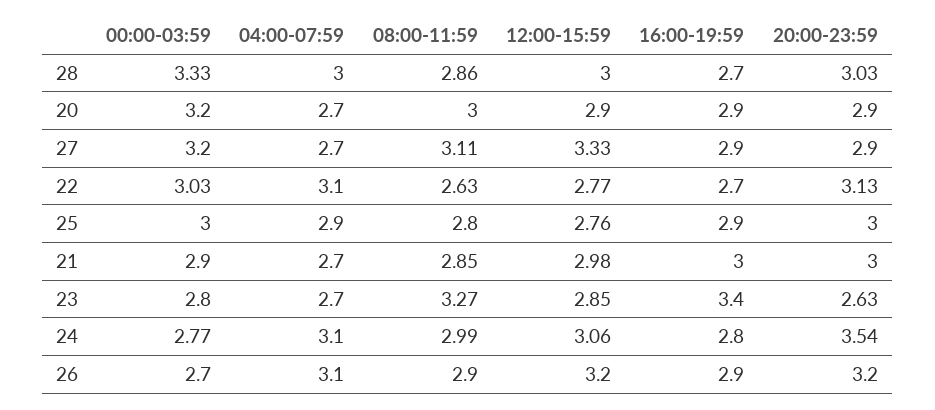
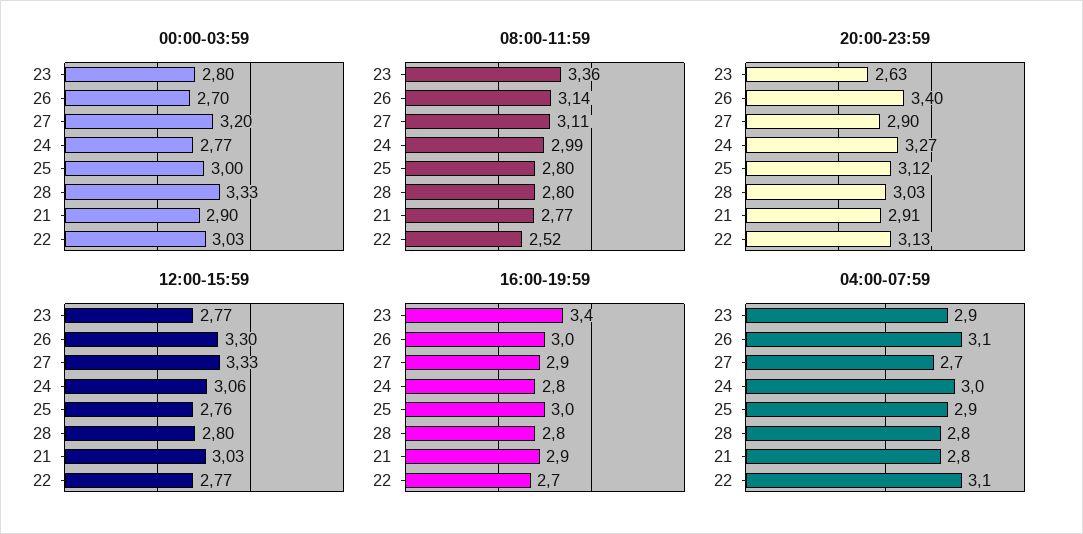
  {
    "00:00-03:59": {
      "28": 3.33,
-     "20": 3.2,
      "27": 3.2,
      "22": 3.03,
      "25": 3,
      "21": 2.9,
      "23": 2.8,
      "24": 2.77,
      "26": 2.7
    },
    "04:00-07:59": {
-     "28": 3,
+     "28": 2.8,
-     "20": 2.7,
      "27": 2.7,
      "22": 3.1,
      "25": 2.9,
-     "21": 2.7,
+     "21": 2.8,
-     "23": 2.7,
+     "23": 2.9,
-     "24": 3.1,
+     "24": 3,
      "26": 3.1
    },
    "08:00-11:59": {
-     "28": 2.86,
+     "28": 2.8,
-     "20": 3,
      "27": 3.11,
-     "22": 2.63,
+     "22": 2.52,
      "25": 2.8,
-     "21": 2.85,
+     "21": 2.77,
-     "23": 3.27,
+     "23": 3.36,
      "24": 2.99,
-     "26": 2.9
+     "26": 3.14
    },
    "12:00-15:59": {
-     "28": 3,
+     "28": 2.8,
-     "20": 2.9,
      "27": 3.33,
      "22": 2.77,
      "25": 2.76,
-     "21": 2.98,
+     "21": 3.03,
-     "23": 2.85,
+     "23": 2.77,
      "24": 3.06,
-     "26": 3.2
+     "26": 3.3
    },
    "16:00-19:59": {
-     "28": 2.7,
+     "28": 2.8,
-     "20": 2.9,
      "27": 2.9,
      "22": 2.7,
-     "25": 2.9,
+     "25": 3,
-     "21": 3,
+     "21": 2.9,
      "23": 3.4,
      "24": 2.8,
-     "26": 2.9
+     "26": 3
    },
    "20:00-23:59": {
      "28": 3.03,
-     "20": 2.9,
      "27": 2.9,
      "22": 3.13,
-     "25": 3,
+     "25": 3.12,
-     "21": 3,
+     "21": 2.91,
      "23": 2.63,
-     "24": 3.54,
+     "24": 3.27,
-     "26": 3.2
+     "26": 3.4
    }
  }

